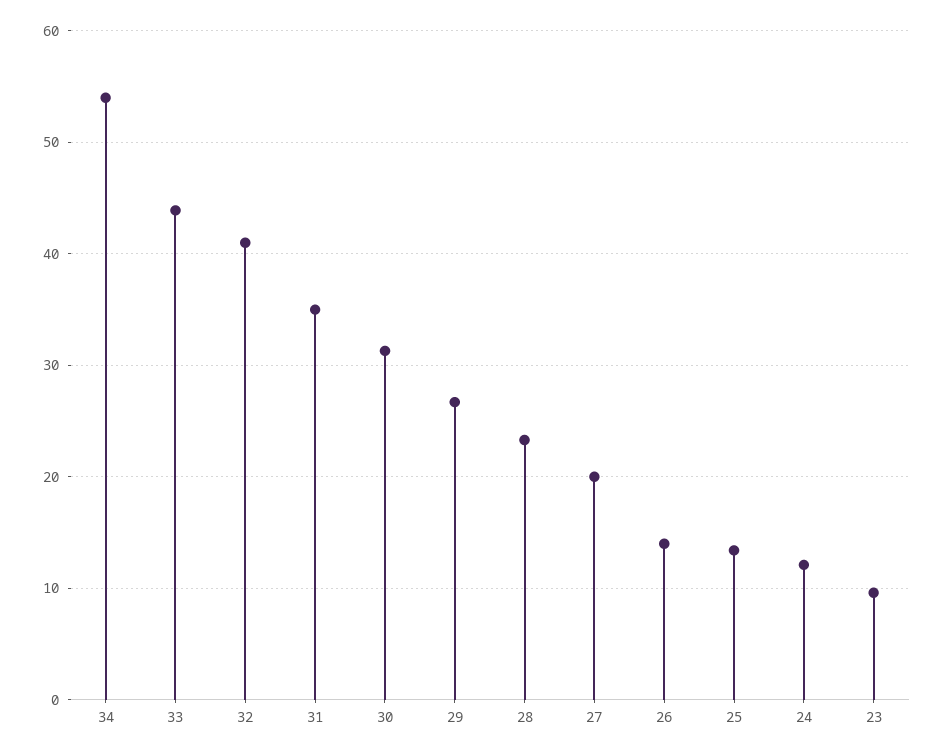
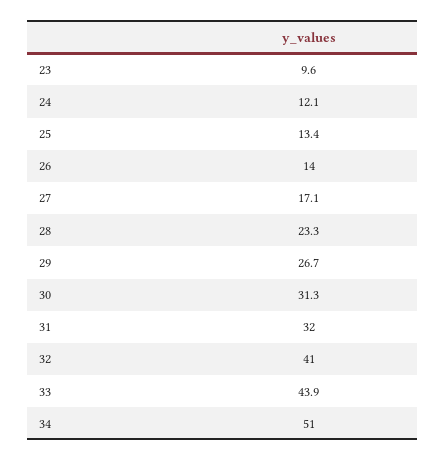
  {
-   "34": 54,
+   "34": 51,
    "33": 43.9,
    "32": 41,
-   "31": 35,
+   "31": 32,
    "30": 31.3,
    "29": 26.7,
    "28": 23.3,
-   "27": 20,
+   "27": 17.1,
    "26": 14,
    "25": 13.4,
    "24": 12.1,
    "23": 9.6
  }

